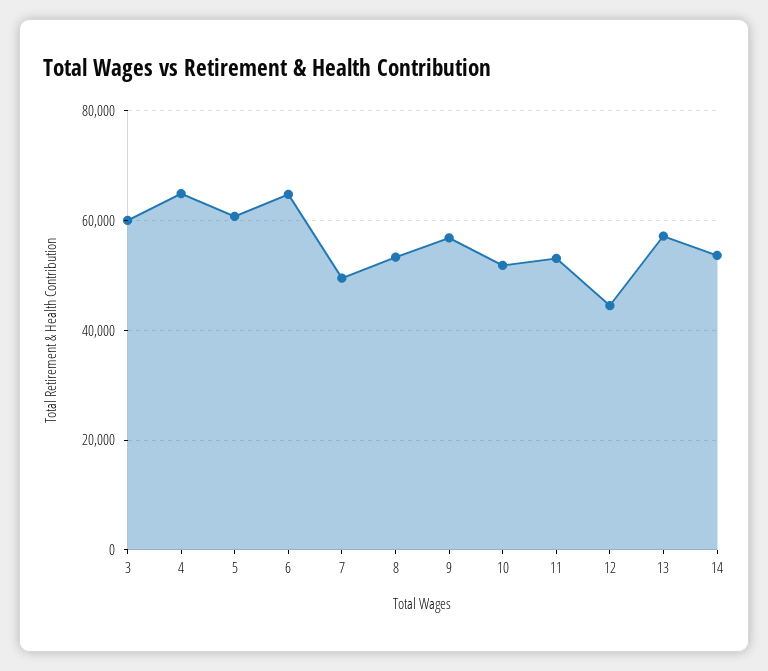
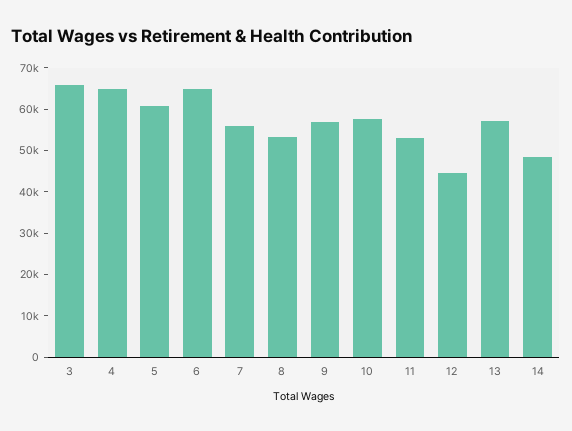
  {
-   "3": 60000,
+   "3": 66000,
    "4": 64000,
    "5": 60000,
    "6": 64000,
-   "7": 50000,
+   "7": 56000,
    "8": 54000,
    "9": 56000,
-   "10": 52000,
+   "10": 58000,
    "11": 54000,
    "12": 44000,
    "13": 58000,
-   "14": 54000
+   "14": 48000
  }

